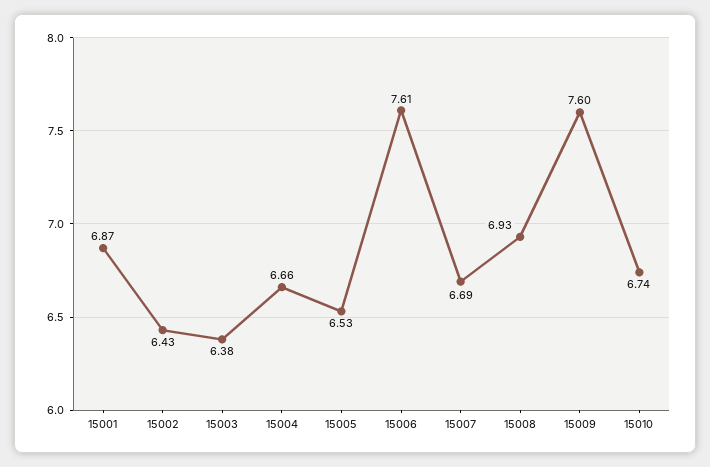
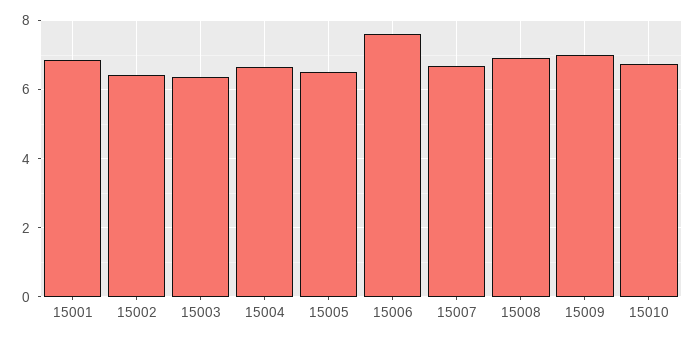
  {
    "15001": 6.87,
    "15002": 6.43,
    "15003": 6.38,
    "15004": 6.66,
    "15005": 6.53,
    "15006": 7.61,
    "15007": 6.69,
    "15008": 6.93,
-   "15009": 7.6,
+   "15009": 7,
    "15010": 6.74
  }

